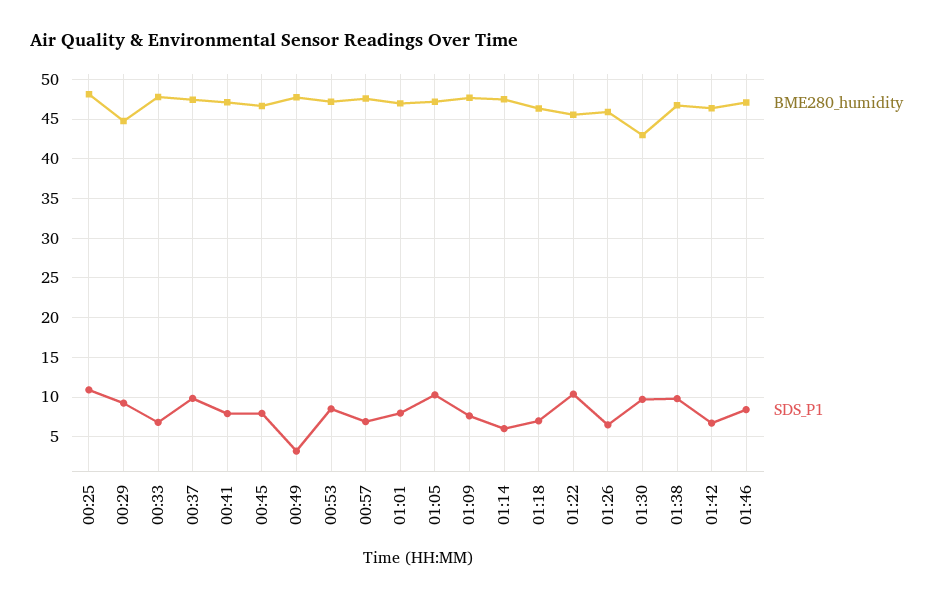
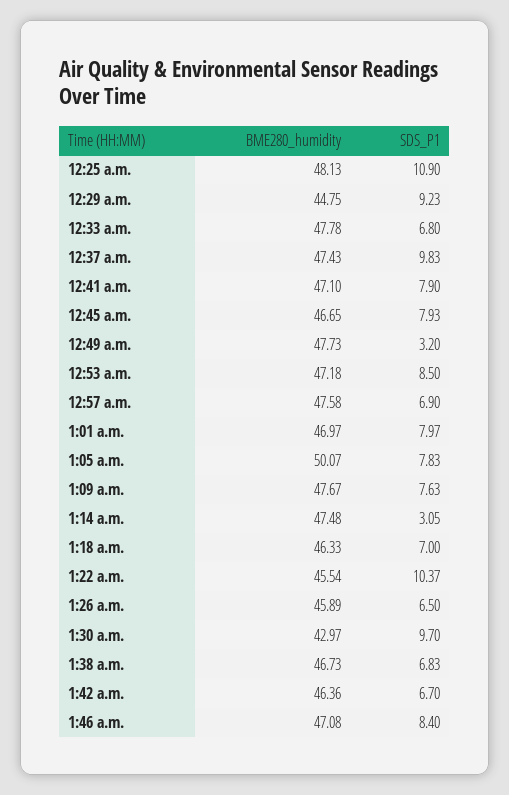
  {
    "BME280_humidity": {
      "00:25": 48.13,
      "00:29": 44.75,
      "00:33": 47.78,
      "00:37": 47.43,
      "00:41": 47.1,
      "00:45": 46.65,
      "00:49": 47.73,
      "00:53": 47.18,
      "00:57": 47.58,
      "01:01": 46.97,
-     "01:05": 47,
+     "01:05": 50.07,
      "01:09": 47.67,
      "01:14": 47.48,
      "01:18": 46.33,
      "01:22": 45.54,
      "01:26": 45.89,
      "01:30": 42.97,
      "01:38": 46.73,
      "01:42": 46.36,
      "01:46": 47.08
    },
    "SDS_P1": {
      "00:25": 10.9,
      "00:29": 9.23,
      "00:33": 6.8,
      "00:37": 9.83,
      "00:41": 7.9,
      "00:45": 7.93,
      "00:49": 3.2,
      "00:53": 8.5,
      "00:57": 6.9,
      "01:01": 7.97,
-     "01:05": 10,
+     "01:05": 7.83,
      "01:09": 7.63,
-     "01:14": 6,
+     "01:14": 3.05,
      "01:18": 7,
      "01:22": 10.37,
      "01:26": 6.5,
      "01:30": 9.7,
-     "01:38": 10,
+     "01:38": 6.83,
      "01:42": 6.7,
      "01:46": 8.4
    }
  }

